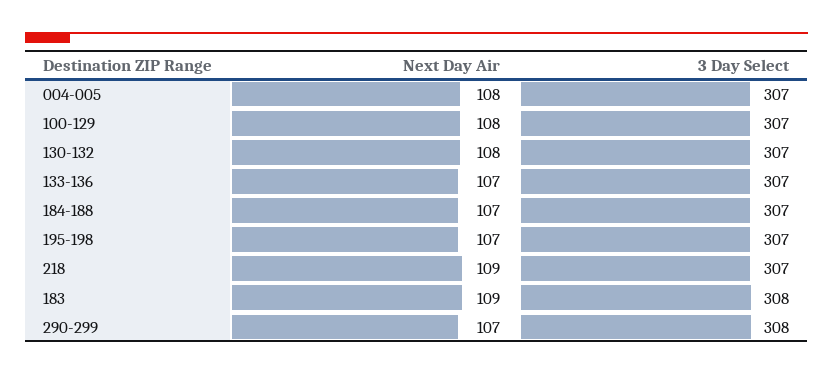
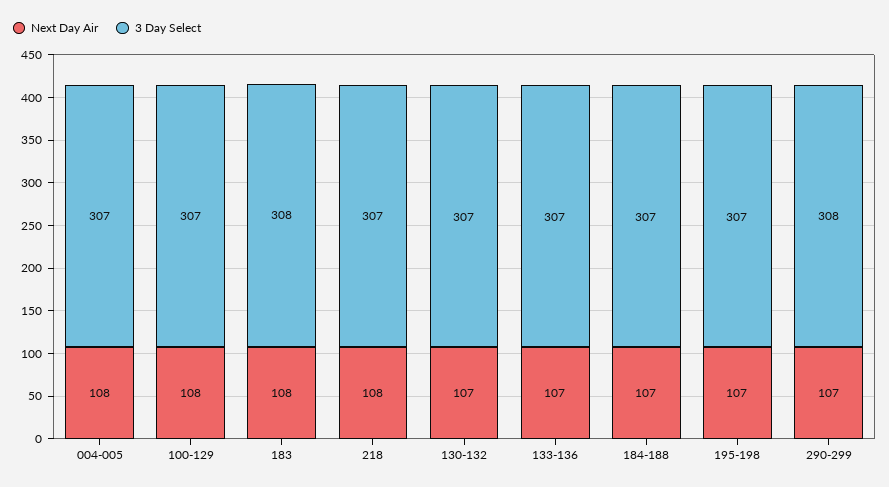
  {
    "Next Day Air": {
      "004-005": 108,
      "100-129": 108,
-     "130-132": 108,
+     "130-132": 107,
      "133-136": 107,
      "184-188": 107,
      "195-198": 107,
-     "218": 109,
+     "218": 108,
-     "183": 109,
+     "183": 108,
      "290-299": 107
    },
    "3 Day Select": {
      "004-005": 307,
      "100-129": 307,
      "130-132": 307,
      "133-136": 307,
      "184-188": 307,
      "195-198": 307,
      "218": 307,
      "183": 308,
      "290-299": 308
    }
  }

